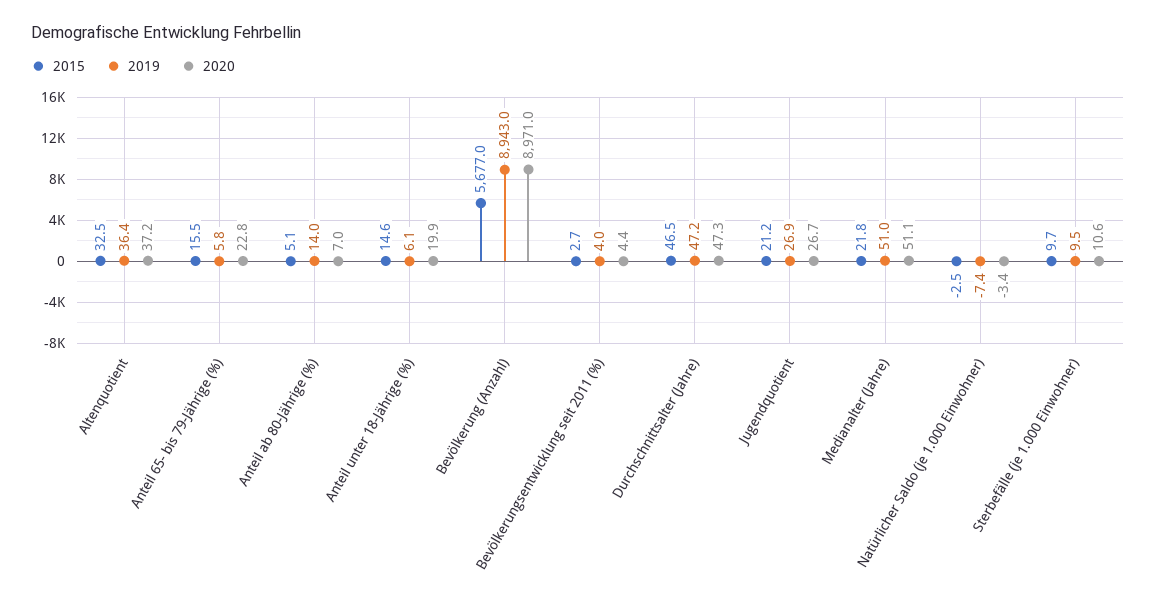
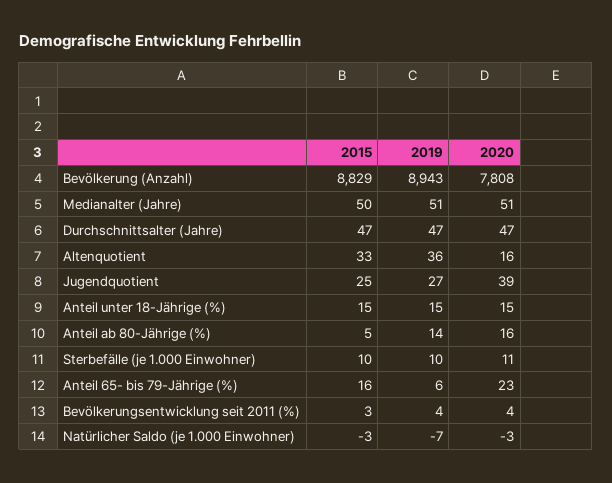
  {
    "2015": {
      "Altenquotient": 32.5,
      "Anteil 65- bis 79-Jährige (%)": 15.5,
      "Anteil ab 80-Jährige (%)": 5.1,
      "Anteil unter 18-Jährige (%)": 14.6,
-     "Bevölkerung (Anzahl)": 5677,
+     "Bevölkerung (Anzahl)": 8829,
      "Bevölkerungsentwicklung seit 2011 (%)": 2.7,
      "Durchschnittsalter (Jahre)": 46.5,
-     "Jugendquotient": 21.2,
+     "Jugendquotient": 25,
-     "Medianalter (Jahre)": 21.8,
+     "Medianalter (Jahre)": 50,
      "Natürlicher Saldo (je 1.000 Einwohner)": -2.5,
      "Sterbefälle (je 1.000 Einwohner)": 9.7
    },
    "2019": {
      "Altenquotient": 36.4,
      "Anteil 65- bis 79-Jährige (%)": 5.8,
      "Anteil ab 80-Jährige (%)": 14,
-     "Anteil unter 18-Jährige (%)": 6.1,
+     "Anteil unter 18-Jährige (%)": 15,
      "Bevölkerung (Anzahl)": 8943,
      "Bevölkerungsentwicklung seit 2011 (%)": 4,
      "Durchschnittsalter (Jahre)": 47.2,
      "Jugendquotient": 26.9,
      "Medianalter (Jahre)": 51,
      "Natürlicher Saldo (je 1.000 Einwohner)": -7.4,
      "Sterbefälle (je 1.000 Einwohner)": 9.5
    },
    "2020": {
-     "Altenquotient": 37.2,
+     "Altenquotient": 16,
      "Anteil 65- bis 79-Jährige (%)": 22.8,
-     "Anteil ab 80-Jährige (%)": 7,
+     "Anteil ab 80-Jährige (%)": 16,
-     "Anteil unter 18-Jährige (%)": 19.9,
+     "Anteil unter 18-Jährige (%)": 15,
-     "Bevölkerung (Anzahl)": 8971,
+     "Bevölkerung (Anzahl)": 7808,
      "Bevölkerungsentwicklung seit 2011 (%)": 4.4,
      "Durchschnittsalter (Jahre)": 47.3,
-     "Jugendquotient": 26.7,
+     "Jugendquotient": 39,
      "Medianalter (Jahre)": 51.1,
      "Natürlicher Saldo (je 1.000 Einwohner)": -3.4,
      "Sterbefälle (je 1.000 Einwohner)": 10.6
    }
  }

